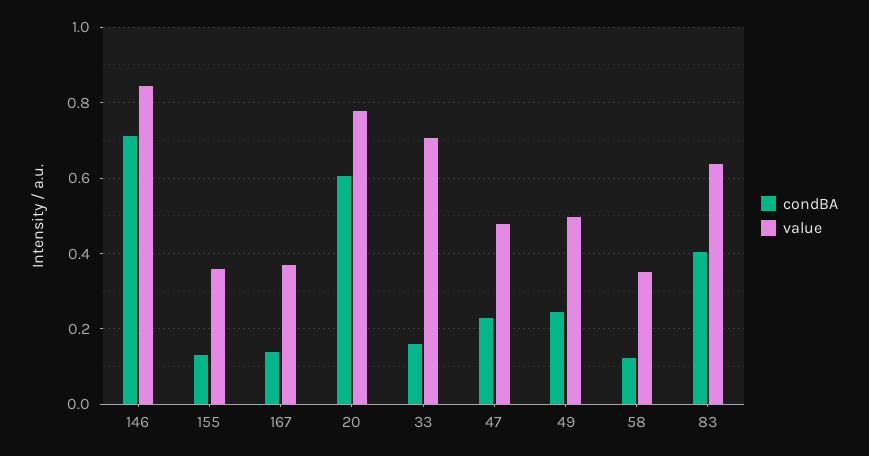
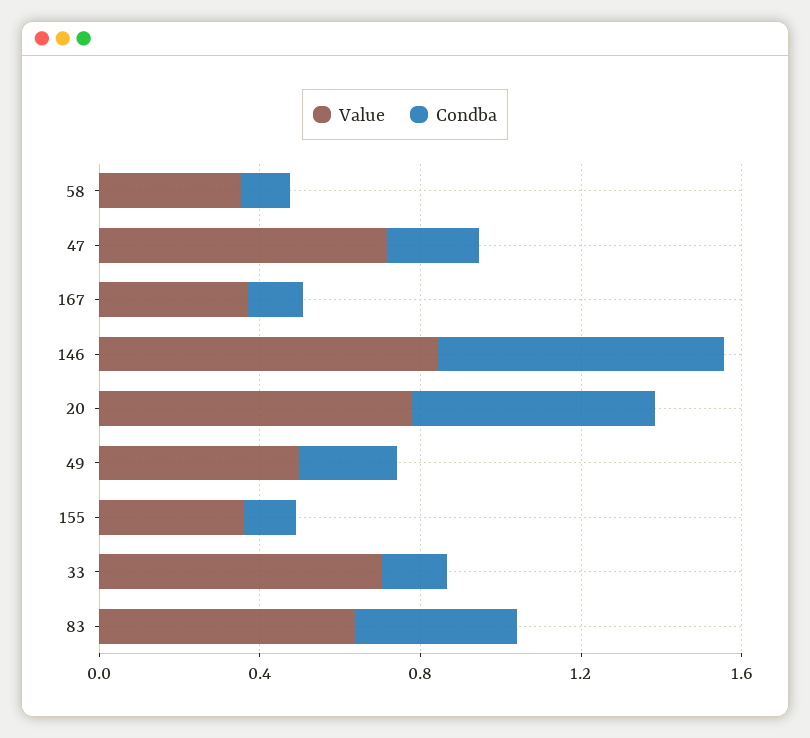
  {
    "condBA": {
      "146": 0.72,
      "155": 0.12,
      "167": 0.14,
      "20": 0.6,
      "33": 0.16,
      "47": 0.22,
      "49": 0.24,
      "58": 0.12,
      "83": 0.4
    },
    "value": {
      "146": 0.84,
      "155": 0.36,
      "167": 0.36,
      "20": 0.78,
      "33": 0.7,
-     "47": 0.48,
+     "47": 0.7,
      "49": 0.5,
      "58": 0.36,
      "83": 0.64
    }
  }

